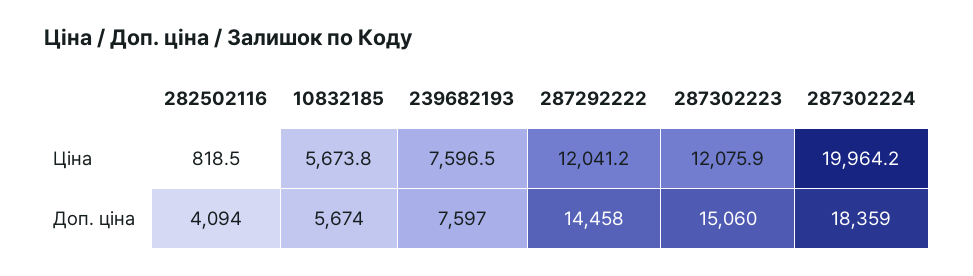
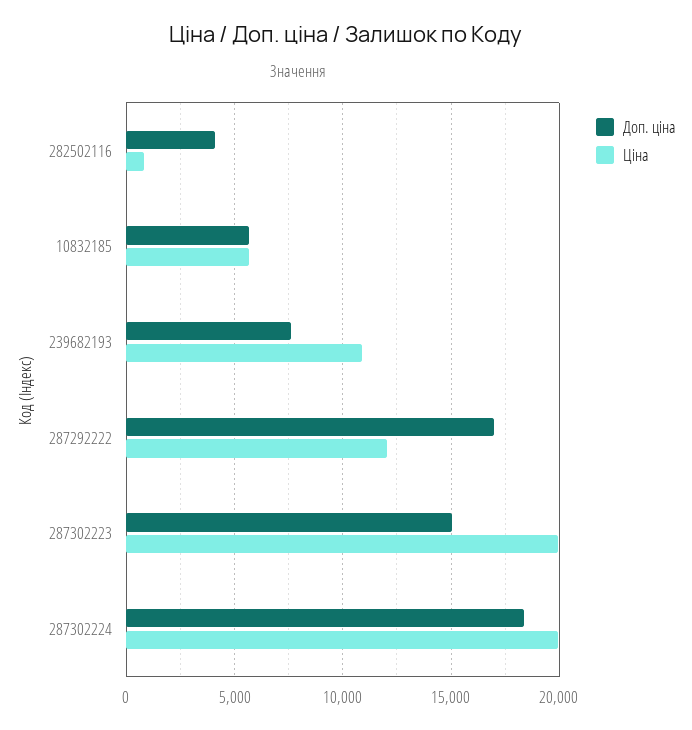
  {
    "Ціна": {
      "282502116": 818.5,
      "10832185": 5673.8,
-     "239682193": 7596.5,
+     "239682193": 11000,
      "287292222": 12041.2,
-     "287302223": 12075.9,
+     "287302223": 20000,
      "287302224": 19964.2
    },
    "Доп. ціна": {
      "282502116": 4094,
      "10832185": 5674,
      "239682193": 7597,
-     "287292222": 14458,
+     "287292222": 17000,
      "287302223": 15060,
      "287302224": 18359
    }
  }

